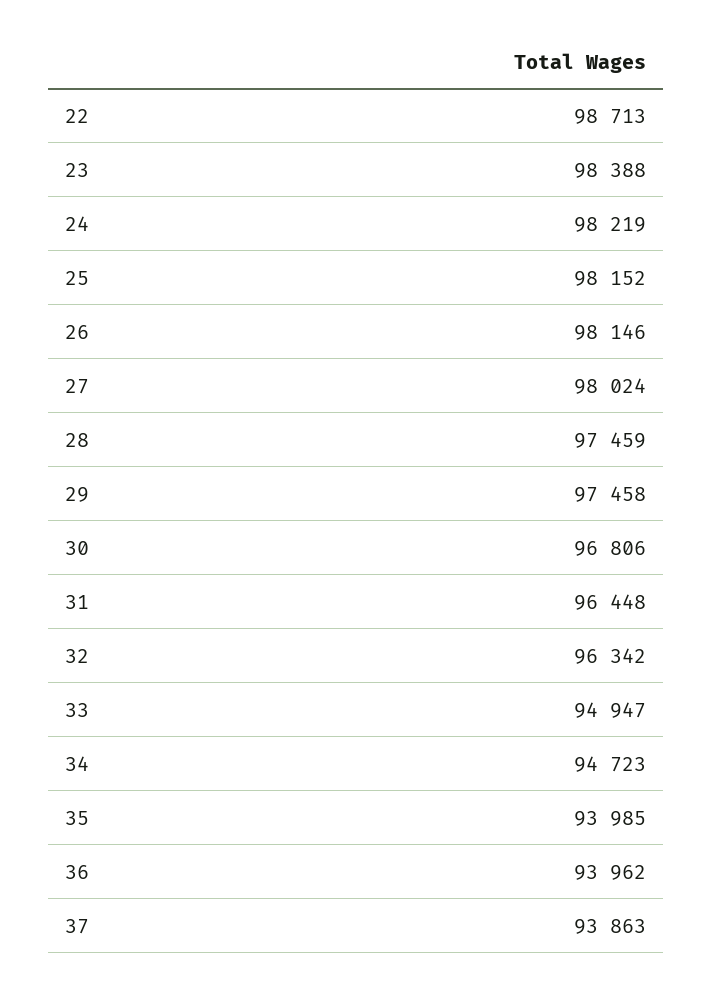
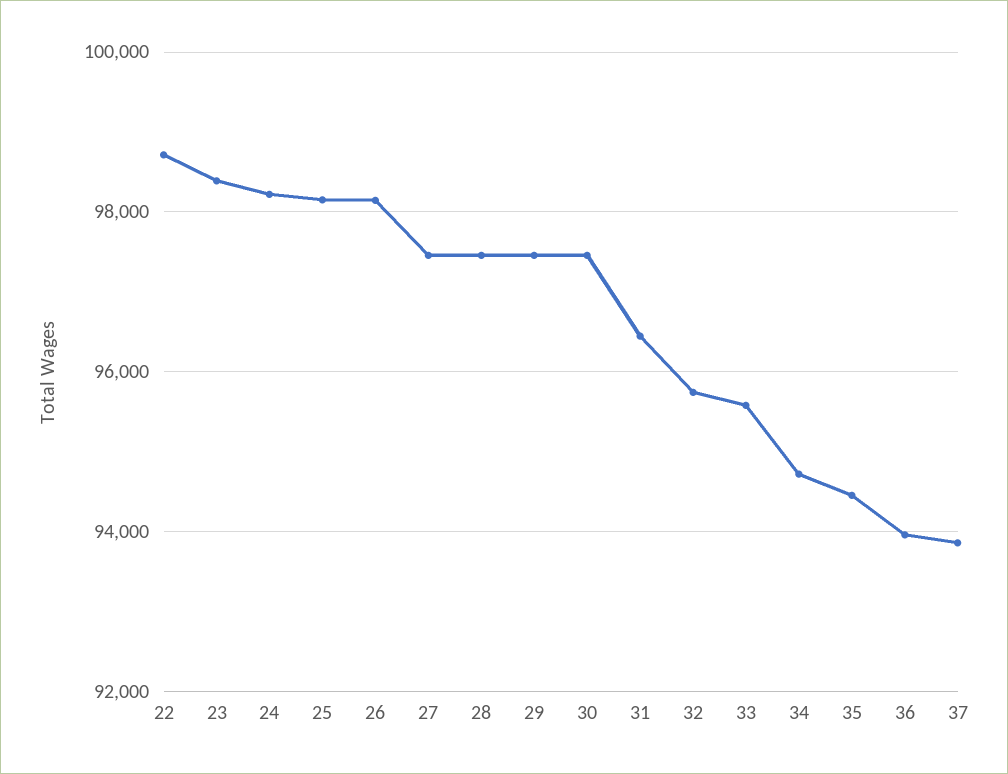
  {
    "22": 98713,
    "23": 98388,
    "24": 98219,
    "25": 98152,
    "26": 98146,
-   "27": 98024,
+   "27": 97400,
    "28": 97459,
    "29": 97458,
-   "30": 96806,
+   "30": 97400,
    "31": 96448,
-   "32": 96342,
+   "32": 95800,
-   "33": 94947,
+   "33": 95600,
    "34": 94723,
-   "35": 93985,
+   "35": 94400,
    "36": 93962,
    "37": 93863
  }

